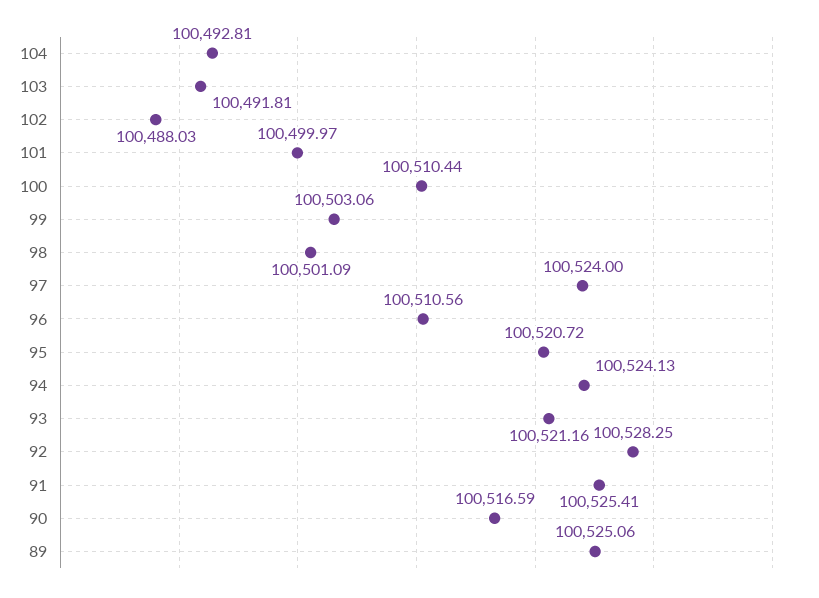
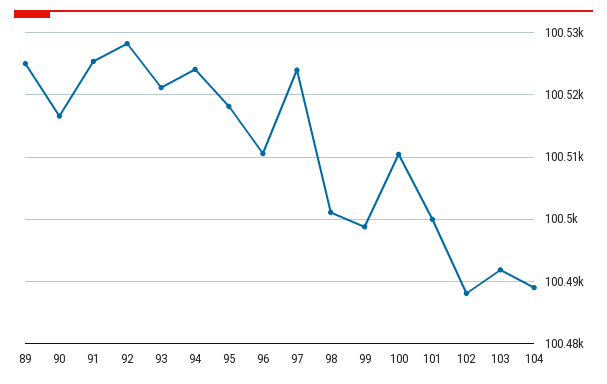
  {
-   "104": 100492.81,
+   "104": 100489,
    "103": 100491.81,
    "102": 100488.03,
    "101": 100499.97,
    "100": 100510.44,
-   "99": 100503.06,
+   "99": 100499,
    "98": 100501.09,
    "97": 100524,
    "96": 100510.56,
-   "95": 100520.72,
+   "95": 100518,
    "94": 100524.13,
    "93": 100521.16,
    "92": 100528.25,
    "91": 100525.41,
    "90": 100516.59,
    "89": 100525.06
  }

